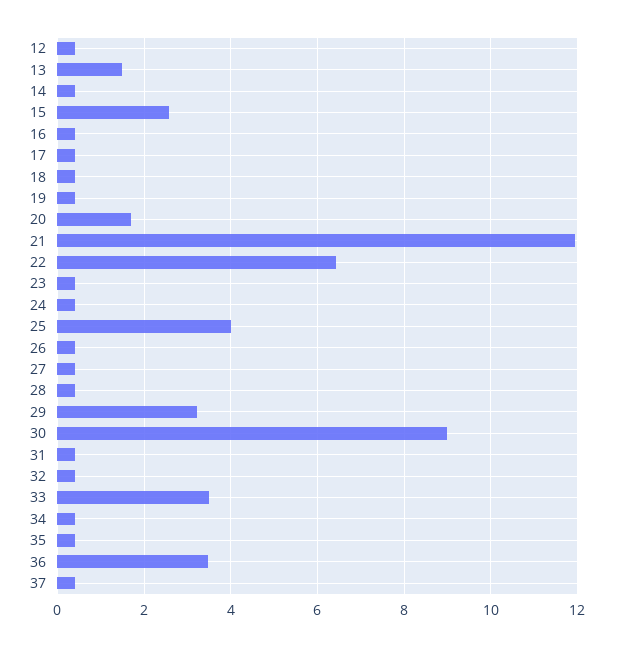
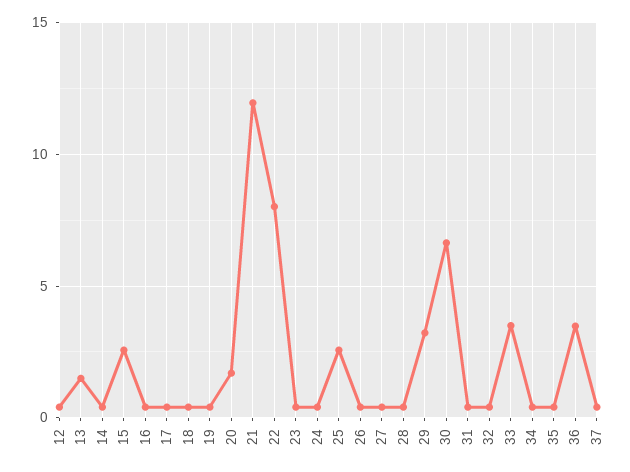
  {
    "12": 0.4,
    "13": 1.6,
    "14": 0.4,
    "15": 2.6,
    "16": 0.4,
    "17": 0.4,
    "18": 0.4,
    "19": 0.4,
    "20": 1.8,
    "21": 12,
-   "22": 6.4,
+   "22": 8,
    "23": 0.4,
    "24": 0.4,
-   "25": 4,
+   "25": 2.5,
    "26": 0.4,
    "27": 0.4,
    "28": 0.4,
    "29": 3.2,
-   "30": 9,
+   "30": 6.5,
    "31": 0.4,
    "32": 0.4,
    "33": 3.6,
    "34": 0.4,
    "35": 0.4,
    "36": 3.4,
    "37": 0.4
  }

